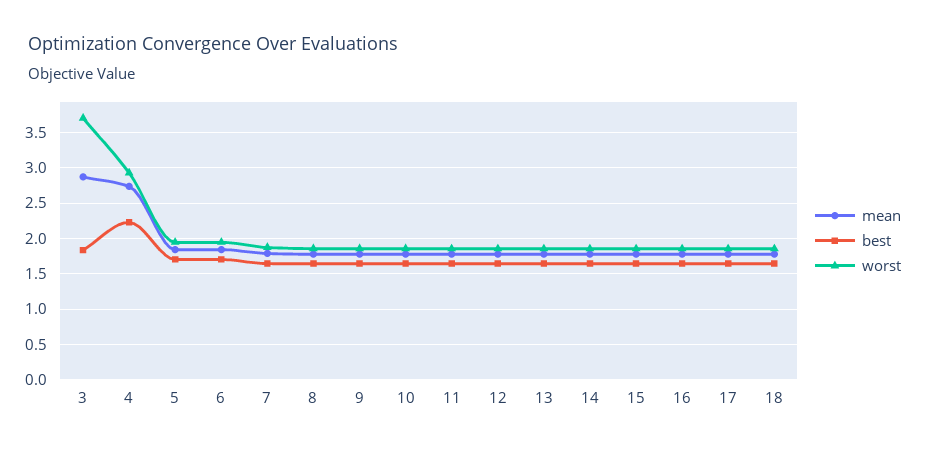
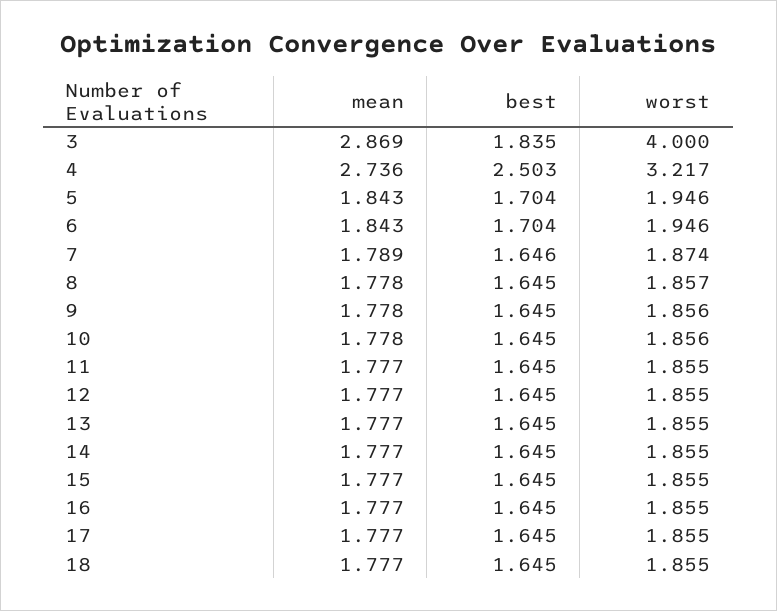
  {
    "mean": {
      "3": 2.869,
      "4": 2.736,
      "5": 1.843,
      "6": 1.843,
      "7": 1.789,
      "8": 1.778,
      "9": 1.778,
      "10": 1.778,
      "11": 1.777,
      "12": 1.777,
      "13": 1.777,
      "14": 1.777,
      "15": 1.777,
      "16": 1.777,
      "17": 1.777,
      "18": 1.777
    },
    "best": {
      "3": 1.835,
-     "4": 2.2,
+     "4": 2.503,
      "5": 1.704,
      "6": 1.704,
      "7": 1.646,
      "8": 1.645,
      "9": 1.645,
      "10": 1.645,
      "11": 1.645,
      "12": 1.645,
      "13": 1.645,
      "14": 1.645,
      "15": 1.645,
      "16": 1.645,
      "17": 1.645,
      "18": 1.645
    },
    "worst": {
-     "3": 3.7,
+     "3": 4,
-     "4": 2.9,
+     "4": 3.217,
      "5": 1.946,
      "6": 1.946,
      "7": 1.874,
      "8": 1.857,
      "9": 1.856,
      "10": 1.856,
      "11": 1.855,
      "12": 1.855,
      "13": 1.855,
      "14": 1.855,
      "15": 1.855,
      "16": 1.855,
      "17": 1.855,
      "18": 1.855
    }
  }

